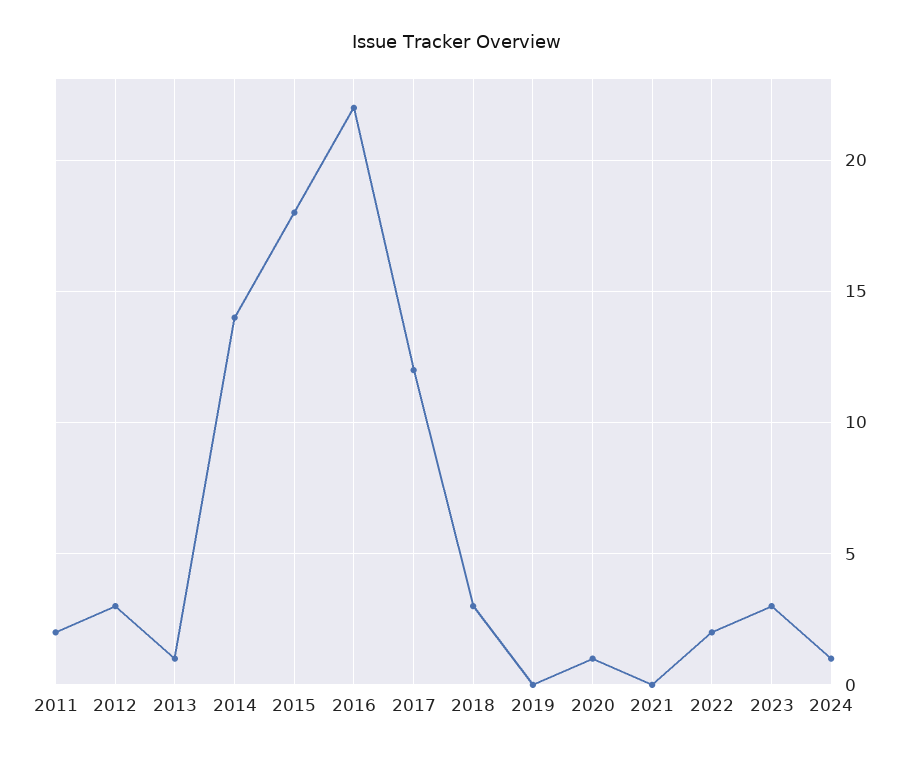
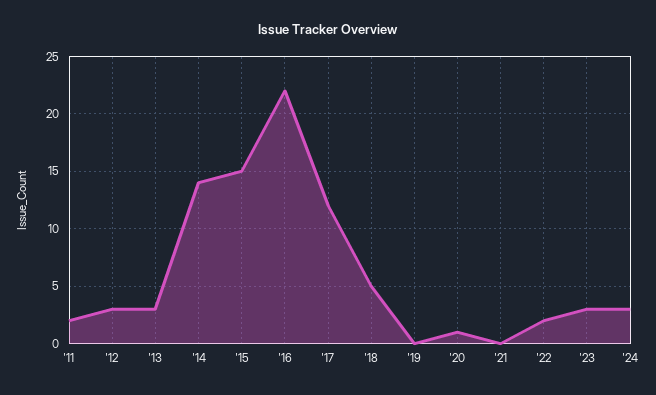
  {
    "2011": 2,
    "2012": 3,
-   "2013": 1,
+   "2013": 3,
    "2014": 14,
-   "2015": 18,
+   "2015": 15,
    "2016": 22,
    "2017": 12,
-   "2018": 3,
+   "2018": 5,
    "2019": 0,
    "2020": 1,
    "2021": 0,
    "2022": 2,
    "2023": 3,
-   "2024": 1
+   "2024": 3
  }

